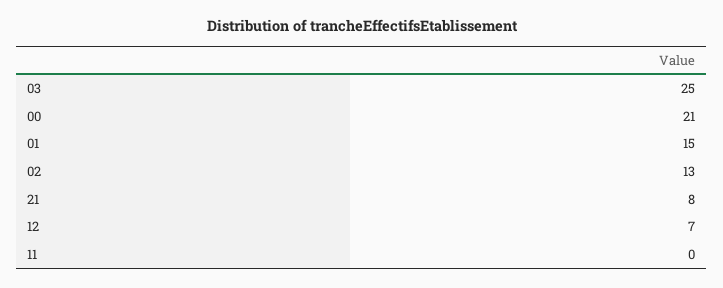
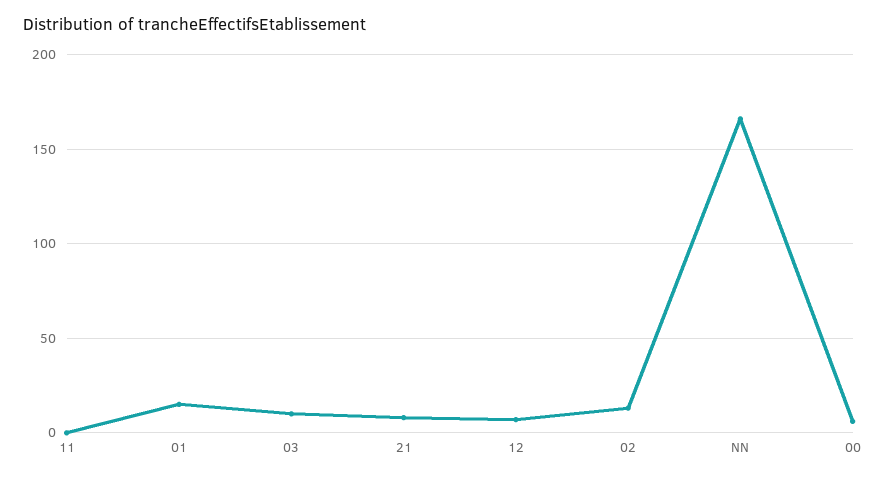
  {
-   "03": 25,
+   "03": 10,
-   "00": 21,
+   "00": 5,
    "01": 15,
    "02": 13,
    "21": 8,
    "12": 7,
-   "11": 0
+   "11": 0,
+   "NN": 165
  }

